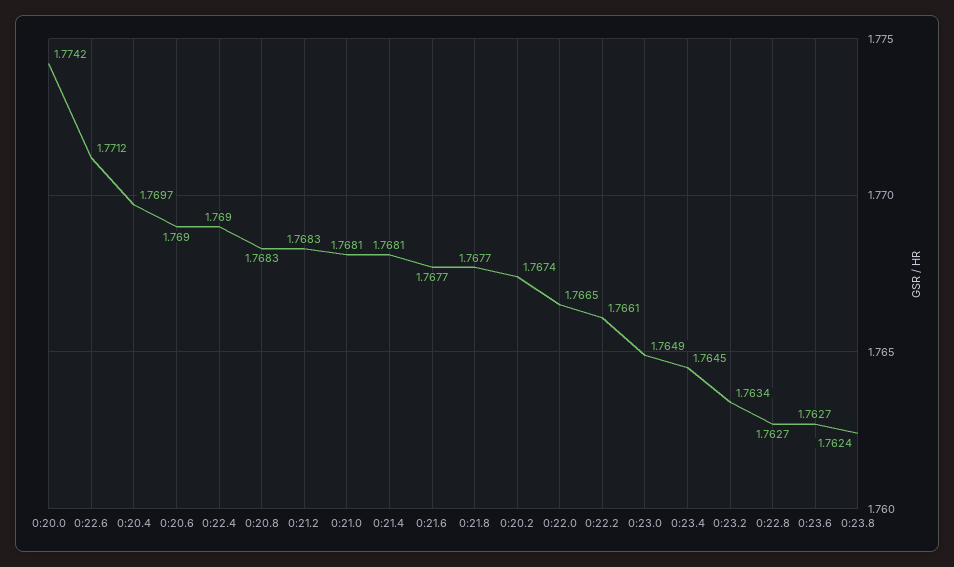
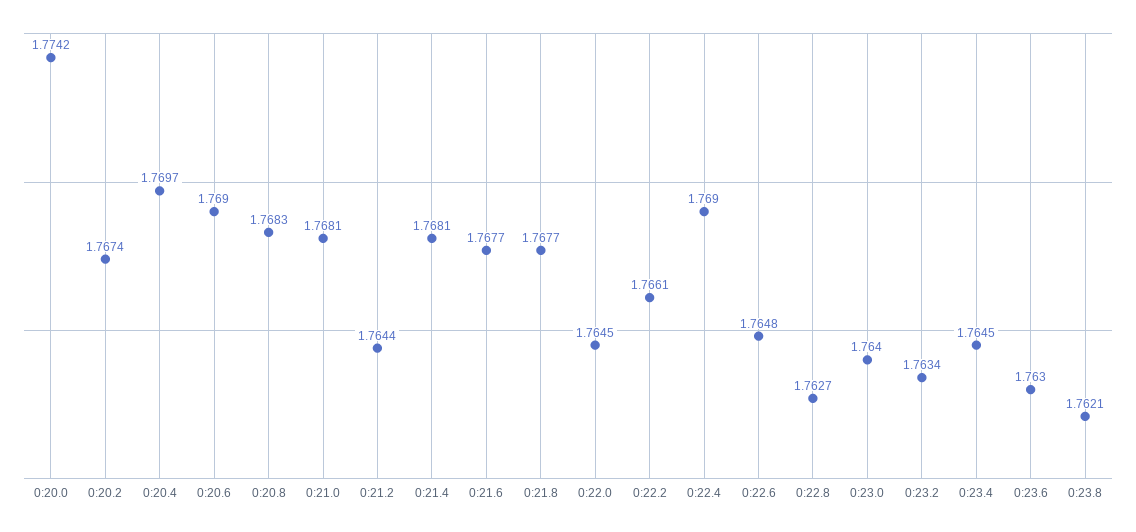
  {
    "0:20.0": 1.7742,
-   "0:22.6": 1.7712,
+   "0:22.6": 1.7648,
    "0:20.4": 1.7697,
    "0:20.6": 1.769,
    "0:22.4": 1.769,
    "0:20.8": 1.7683,
-   "0:21.2": 1.7683,
+   "0:21.2": 1.7644,
    "0:21.0": 1.7681,
    "0:21.4": 1.7681,
    "0:21.6": 1.7677,
    "0:21.8": 1.7677,
    "0:20.2": 1.7674,
-   "0:22.0": 1.7665,
+   "0:22.0": 1.7645,
    "0:22.2": 1.7661,
-   "0:23.0": 1.7649,
+   "0:23.0": 1.764,
    "0:23.4": 1.7645,
    "0:23.2": 1.7634,
    "0:22.8": 1.7627,
-   "0:23.6": 1.7627,
+   "0:23.6": 1.763,
-   "0:23.8": 1.7624
+   "0:23.8": 1.7621
  }

